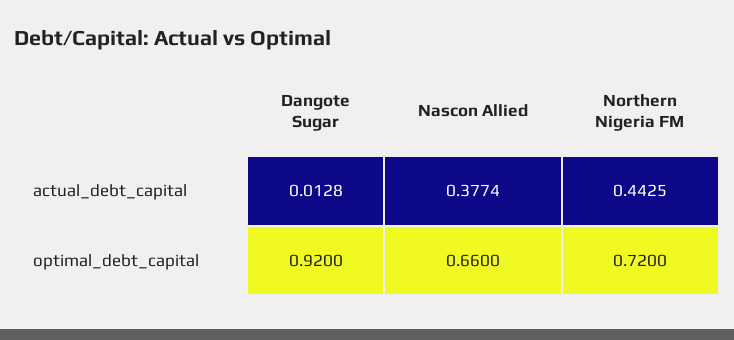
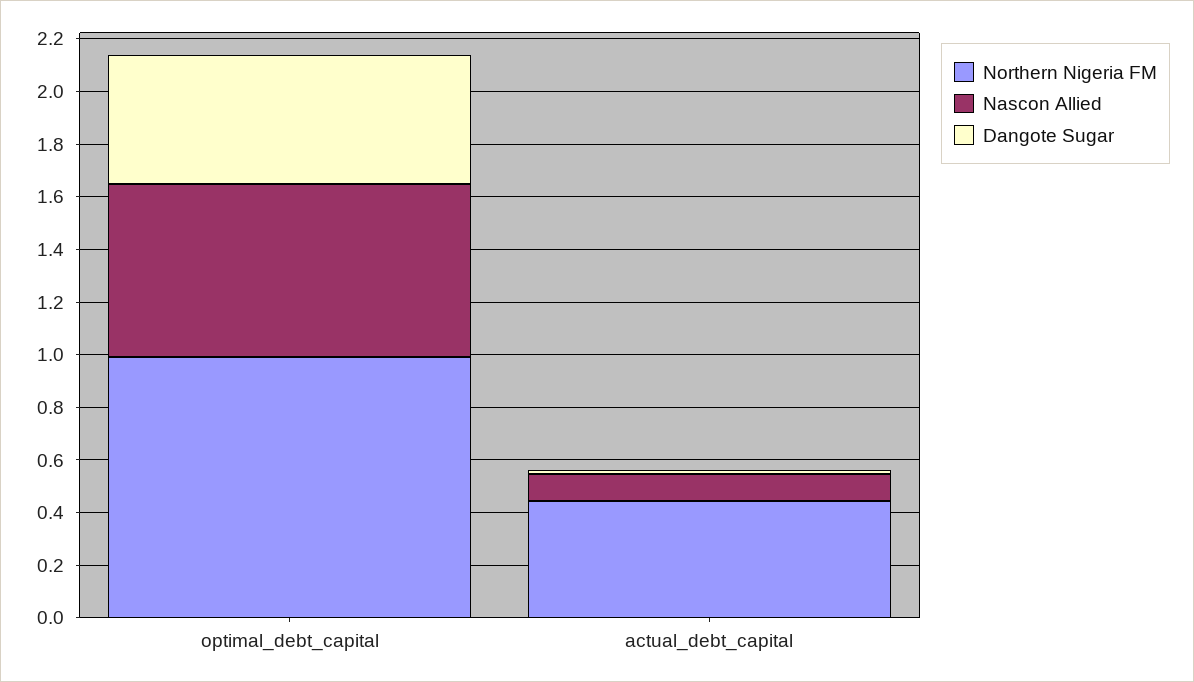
  {
    "Dangote Sugar": {
      "actual_debt_capital": 0.0128,
-     "optimal_debt_capital": 0.92
+     "optimal_debt_capital": 0.5
    },
    "Nascon Allied": {
-     "actual_debt_capital": 0.3774,
+     "actual_debt_capital": 0.1,
      "optimal_debt_capital": 0.66
    },
    "Northern Nigeria FM": {
      "actual_debt_capital": 0.4425,
-     "optimal_debt_capital": 0.72
+     "optimal_debt_capital": 1
    }
  }

